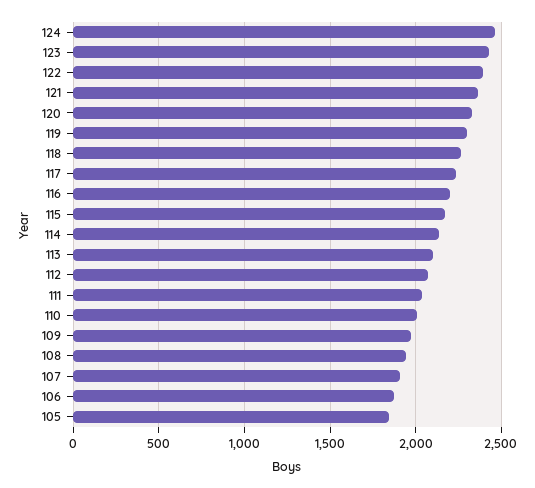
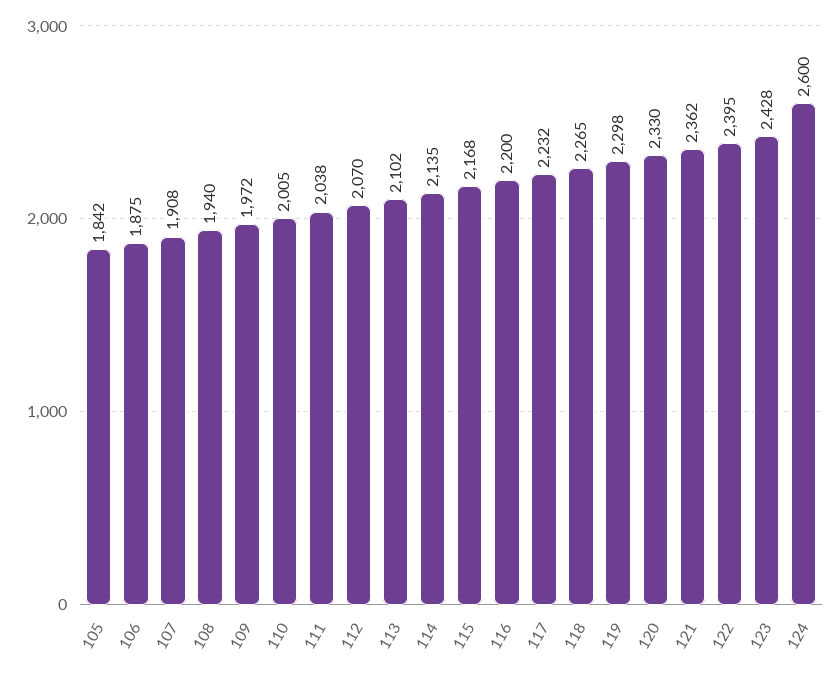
  {
-   "124": 2450,
+   "124": 2600,
    "123": 2428,
    "122": 2395,
    "121": 2362,
    "120": 2330,
    "119": 2298,
    "118": 2265,
    "117": 2232,
    "116": 2200,
    "115": 2168,
    "114": 2135,
    "113": 2102,
    "112": 2070,
    "111": 2038,
    "110": 2005,
    "109": 1972,
    "108": 1940,
    "107": 1908,
    "106": 1875,
    "105": 1842
  }

